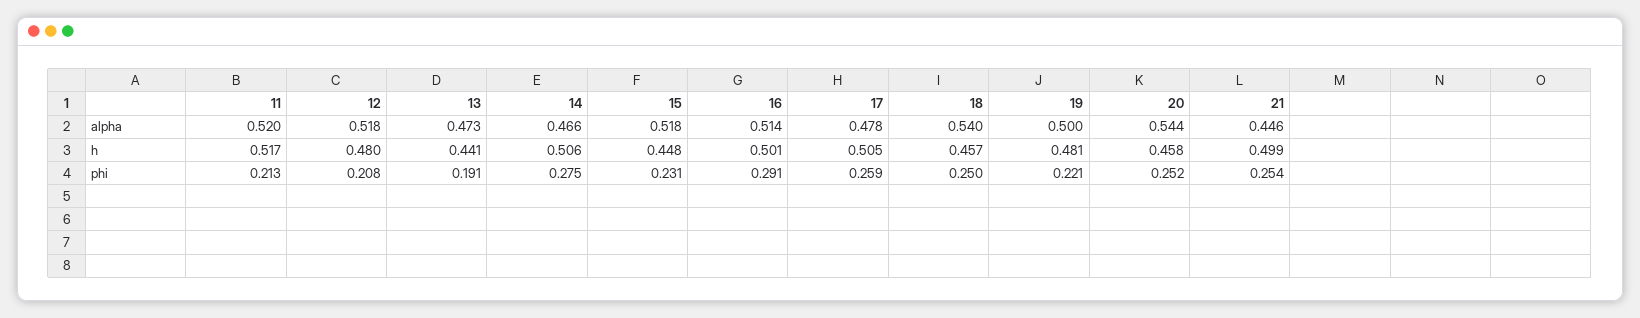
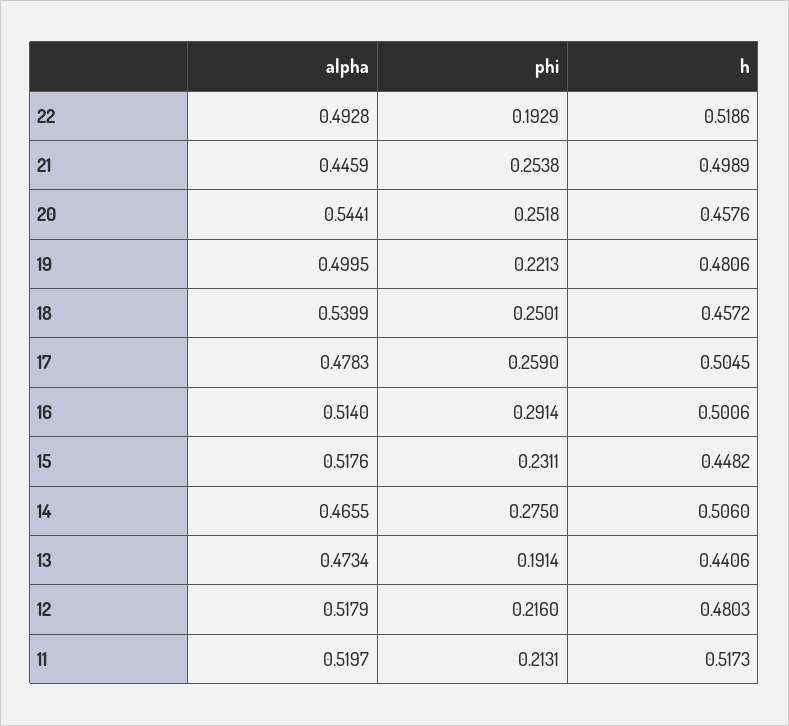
  {
    "11": {
      "alpha": 0.5197,
      "h": 0.5173,
      "phi": 0.2131
    },
    "12": {
      "alpha": 0.5179,
      "h": 0.4803,
-     "phi": 0.208
+     "phi": 0.216
    },
    "13": {
      "alpha": 0.4734,
      "h": 0.4406,
      "phi": 0.1914
    },
    "14": {
      "alpha": 0.4655,
      "h": 0.506,
      "phi": 0.275
    },
    "15": {
      "alpha": 0.5176,
      "h": 0.4482,
      "phi": 0.2311
    },
    "16": {
      "alpha": 0.514,
      "h": 0.5006,
      "phi": 0.2914
    },
    "17": {
      "alpha": 0.4783,
      "h": 0.5045,
      "phi": 0.259
    },
    "18": {
      "alpha": 0.5399,
      "h": 0.4572,
      "phi": 0.2501
    },
    "19": {
      "alpha": 0.4995,
      "h": 0.4806,
      "phi": 0.2213
    },
    "20": {
      "alpha": 0.5441,
      "h": 0.4576,
      "phi": 0.2518
    },
    "21": {
      "alpha": 0.4459,
      "h": 0.4989,
      "phi": 0.2538
-   }
+   },
+   "22": {
+     "alpha": 0.4928,
+     "phi": 0.1929,
+     "h": 0.5186
+   }
  }

